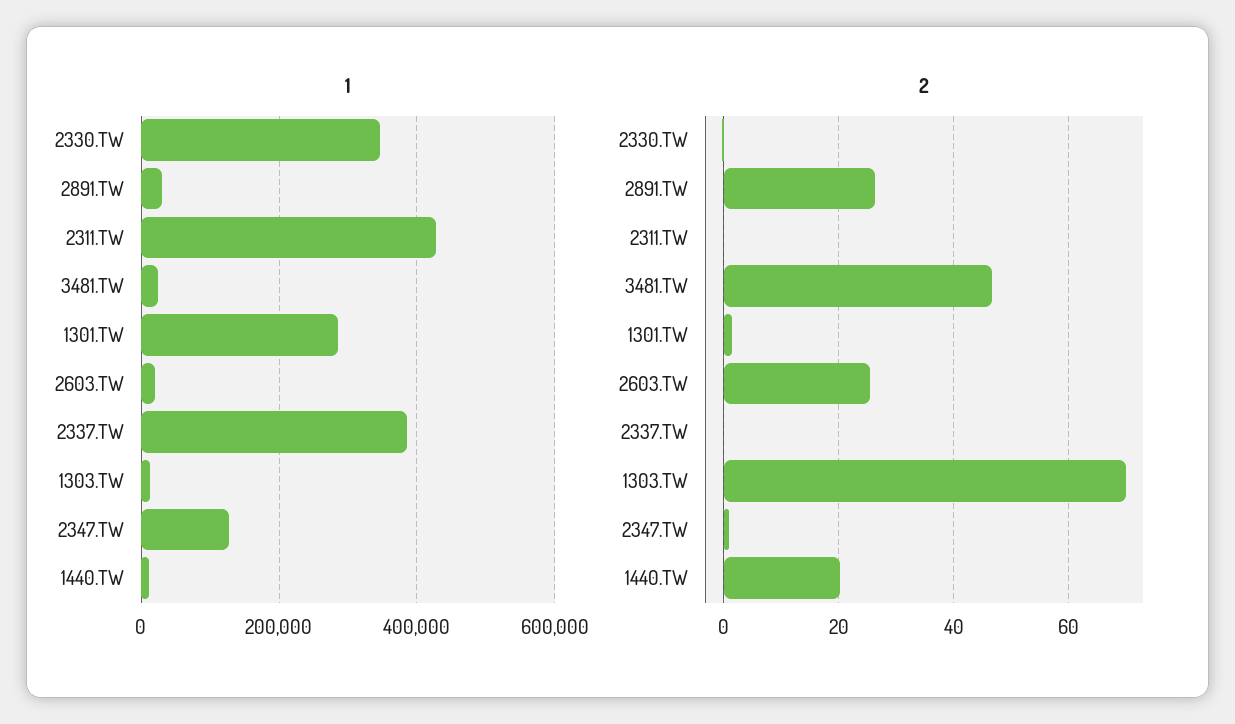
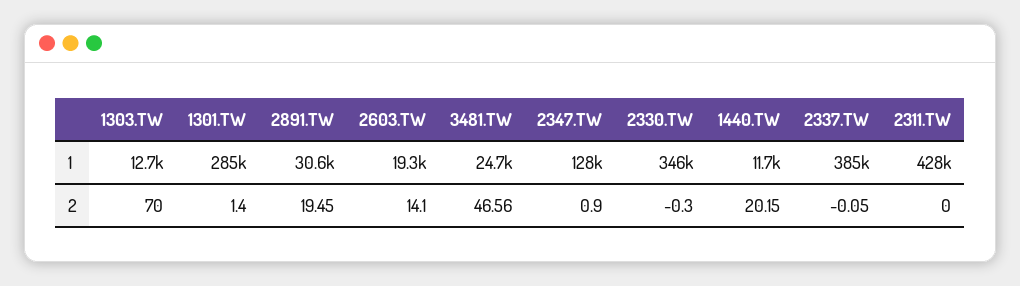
  {
    "1": {
      "2330.TW": 346000,
      "2891.TW": 30600,
      "2311.TW": 428000,
      "3481.TW": 24700,
      "1301.TW": 285000,
      "2603.TW": 19300,
      "2337.TW": 385000,
      "1303.TW": 12700,
      "2347.TW": 128000,
      "1440.TW": 11700
    },
    "2": {
      "2330.TW": -0.3,
-     "2891.TW": 26,
+     "2891.TW": 19.45,
      "2311.TW": 0,
      "3481.TW": 46.56,
      "1301.TW": 1.4,
-     "2603.TW": 26,
+     "2603.TW": 14.1,
      "2337.TW": -0.05,
      "1303.TW": 70,
      "2347.TW": 0.9,
      "1440.TW": 20.15
    }
  }

